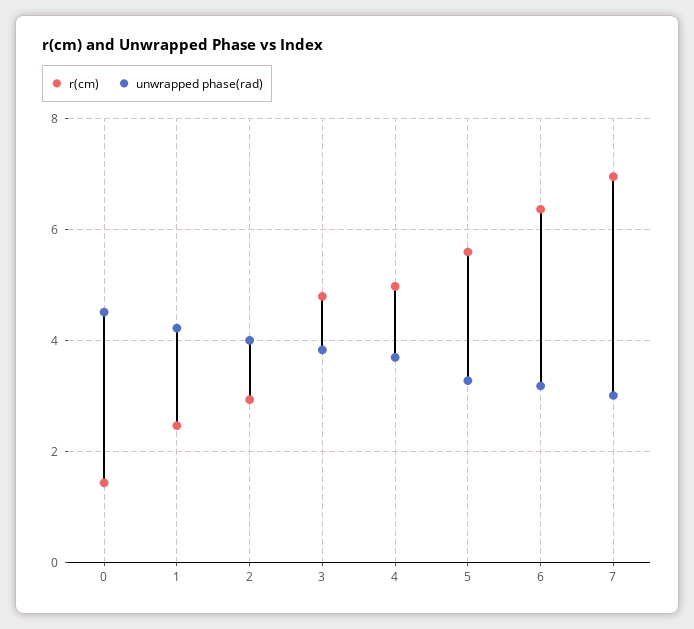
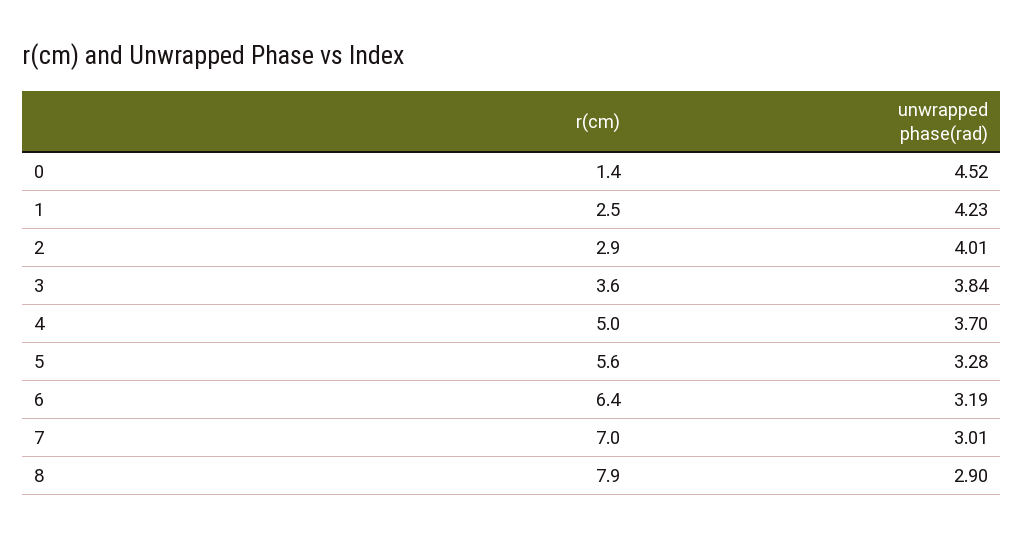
  {
    "r(cm)": {
      "0": 1.4,
      "1": 2.5,
      "2": 2.9,
-     "3": 4.8,
+     "3": 3.6,
      "4": 5,
      "5": 5.6,
      "6": 6.4,
-     "7": 7
+     "7": 7,
+     "8": 7.9
    },
    "unwrapped phase(rad)": {
      "0": 4.52,
      "1": 4.23,
      "2": 4.01,
      "3": 3.84,
      "4": 3.7,
      "5": 3.28,
      "6": 3.19,
-     "7": 3.01
+     "7": 3.01,
+     "8": 2.9
    }
  }

